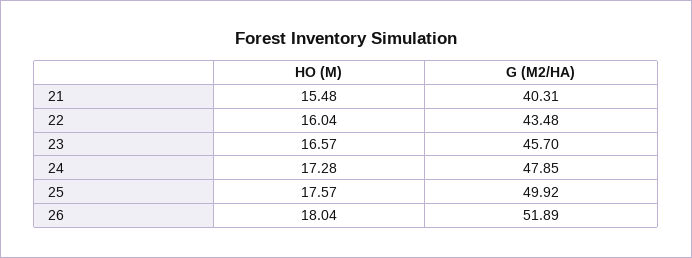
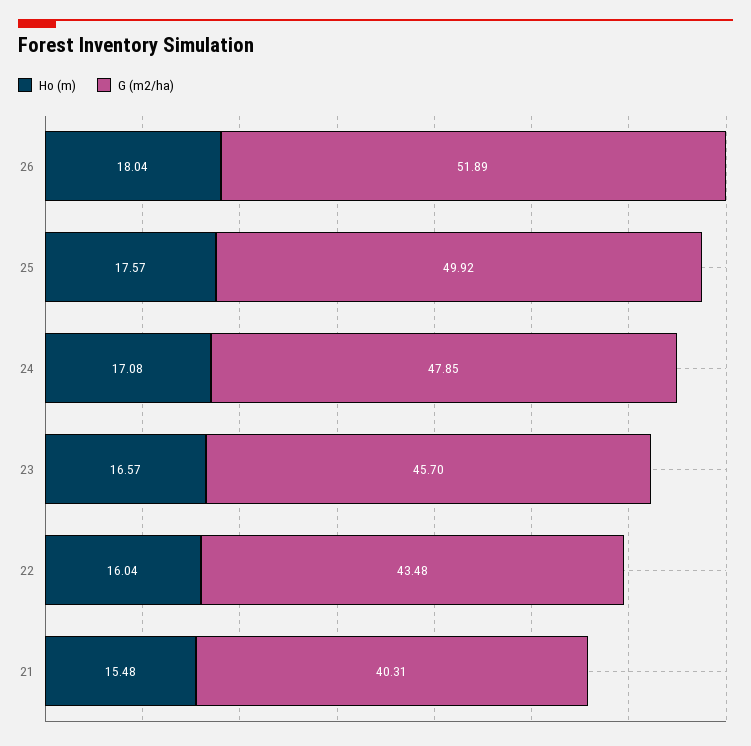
  {
    "HO (M)": {
      "21": 15.48,
      "22": 16.04,
      "23": 16.57,
-     "24": 17.28,
+     "24": 17.08,
      "25": 17.57,
      "26": 18.04
    },
    "G (M2/HA)": {
      "21": 40.31,
      "22": 43.48,
      "23": 45.7,
      "24": 47.85,
      "25": 49.92,
      "26": 51.89
    }
  }

